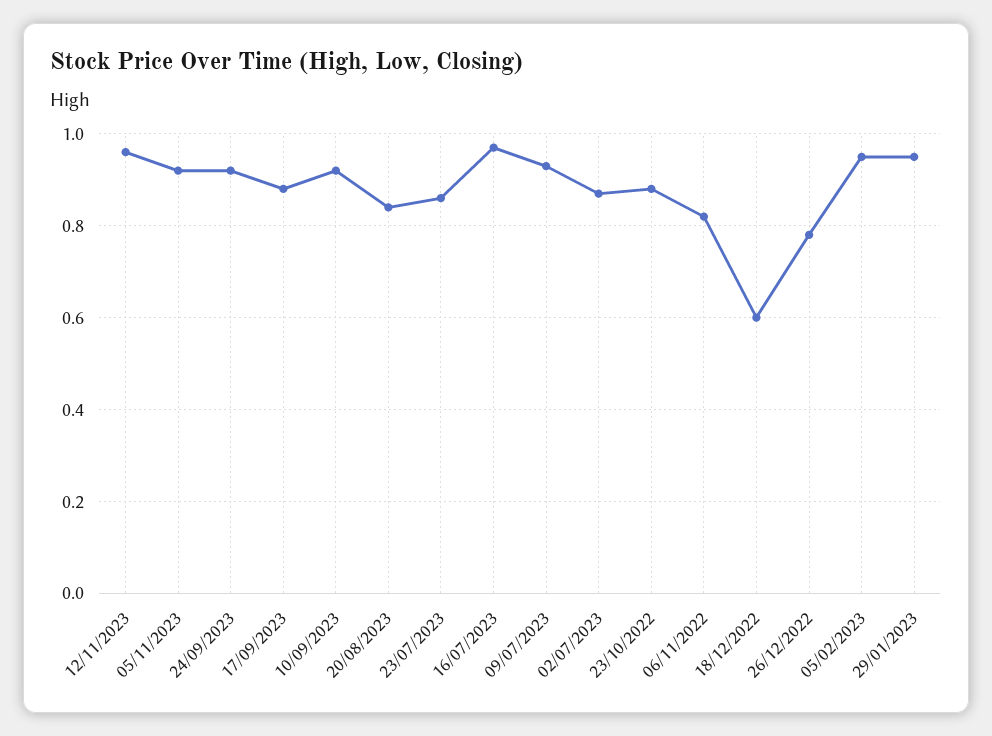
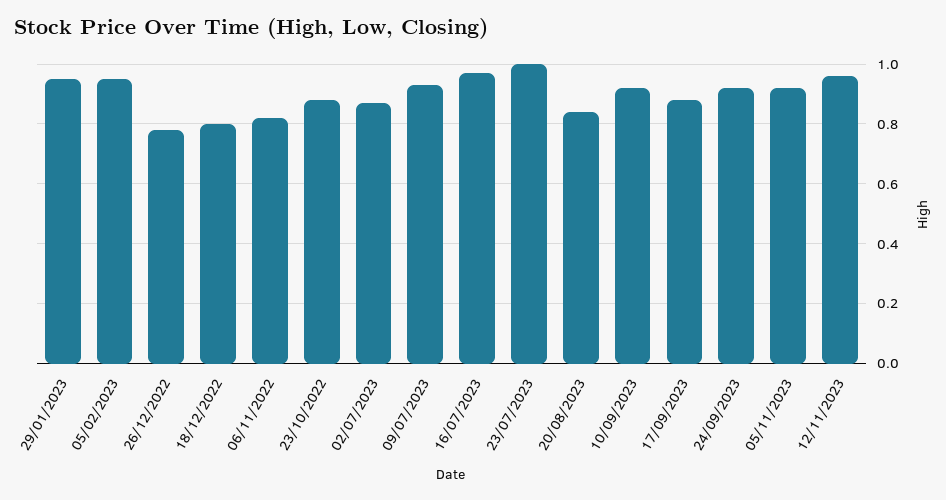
  {
    "12/11/2023": 0.95,
    "05/11/2023": 0.9,
    "24/09/2023": 0.9,
    "17/09/2023": 0.9,
    "10/09/2023": 0.9,
    "20/08/2023": 0.85,
-   "23/07/2023": 0.85,
+   "23/07/2023": 1,
    "16/07/2023": 0.95,
    "09/07/2023": 0.95,
    "02/07/2023": 0.85,
    "23/10/2022": 0.9,
    "06/11/2022": 0.8,
-   "18/12/2022": 0.6,
+   "18/12/2022": 0.8,
    "26/12/2022": 0.8,
    "05/02/2023": 0.95,
    "29/01/2023": 0.95
  }

